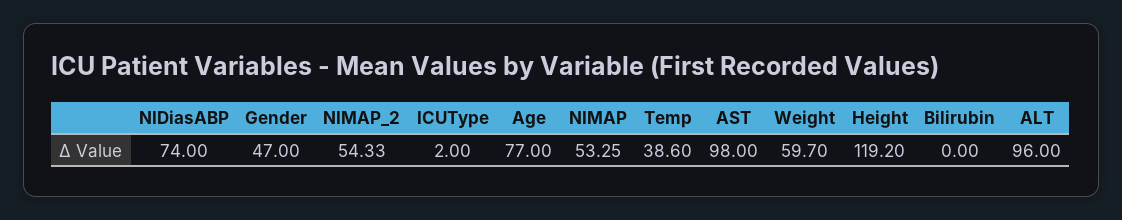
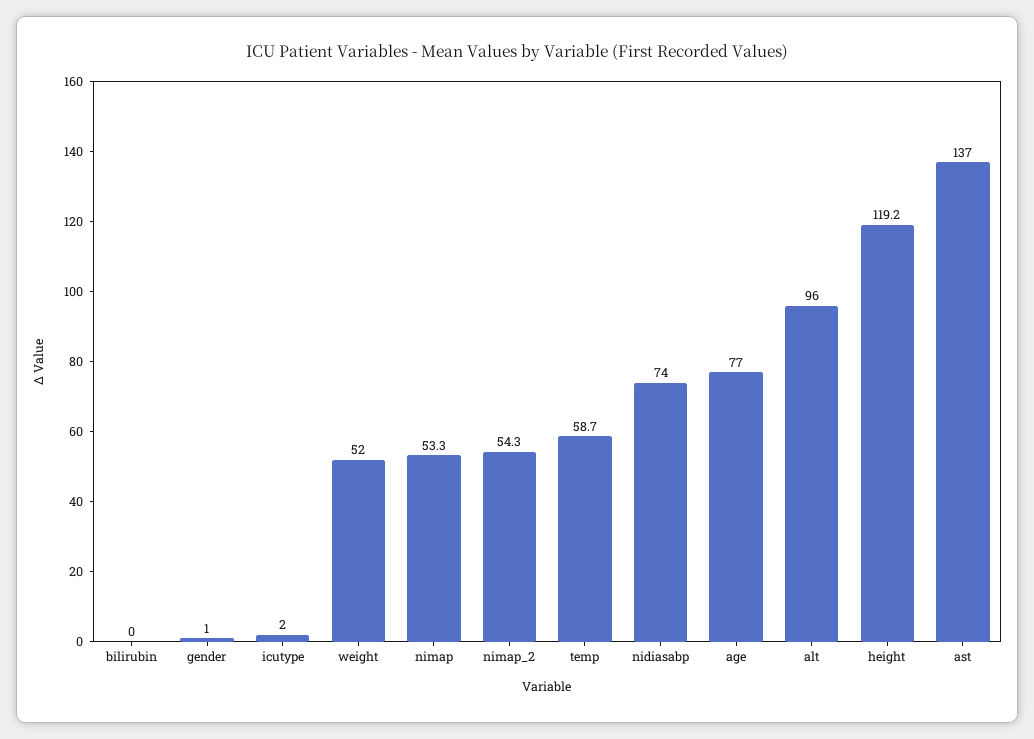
  {
    "NIDiasABP": 74,
-   "Gender": 47,
+   "Gender": 1,
    "NIMAP_2": 54.33,
    "ICUType": 2,
    "Age": 77,
    "NIMAP": 53.25,
-   "Temp": 38.6,
+   "Temp": 58.7,
-   "AST": 98,
+   "AST": 137,
-   "Weight": 59.7,
+   "Weight": 52,
    "Height": 119.2,
    "Bilirubin": 0,
    "ALT": 96
  }

